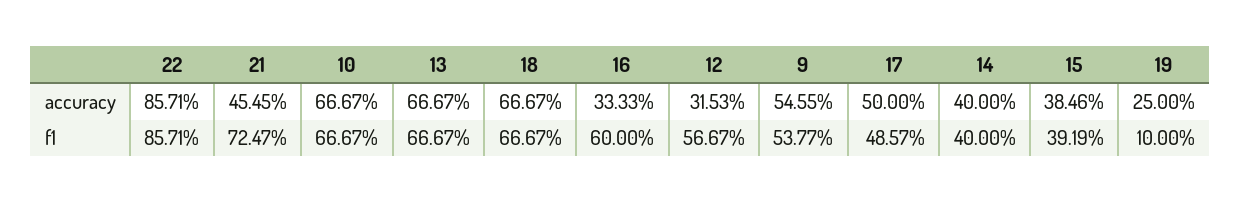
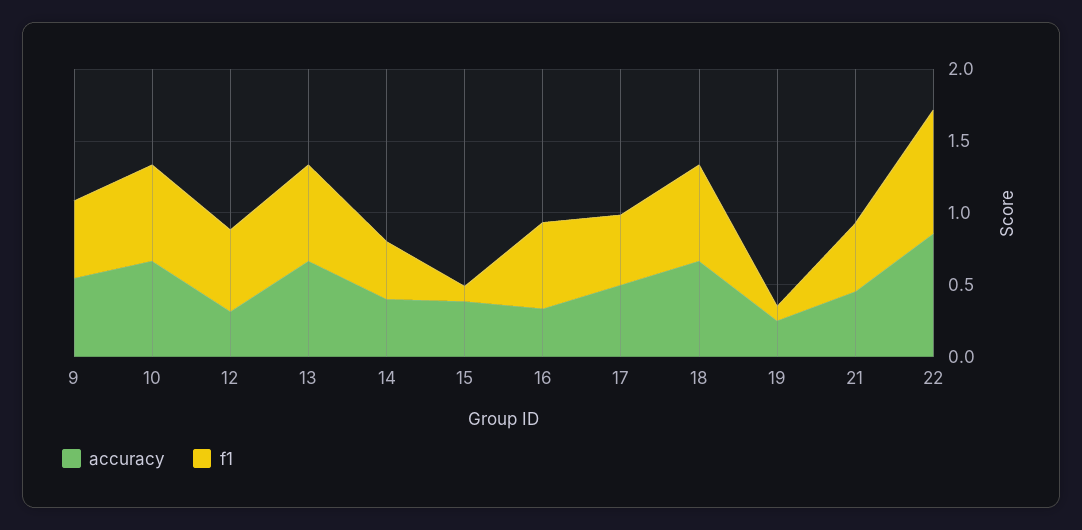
  {
    "accuracy": {
      "22": 0.8571,
      "21": 0.4545,
      "10": 0.6667,
      "13": 0.6667,
      "18": 0.6667,
      "16": 0.3333,
      "12": 0.3153,
      "9": 0.5455,
      "17": 0.5,
      "14": 0.4,
      "15": 0.3846,
      "19": 0.25
    },
    "f1": {
      "22": 0.8571,
-     "21": 0.7247,
+     "21": 0.5,
      "10": 0.6667,
      "13": 0.6667,
      "18": 0.6667,
      "16": 0.6,
      "12": 0.5667,
      "9": 0.5377,
      "17": 0.4857,
      "14": 0.4,
-     "15": 0.3919,
+     "15": 0.1,
      "19": 0.1
    }
  }

